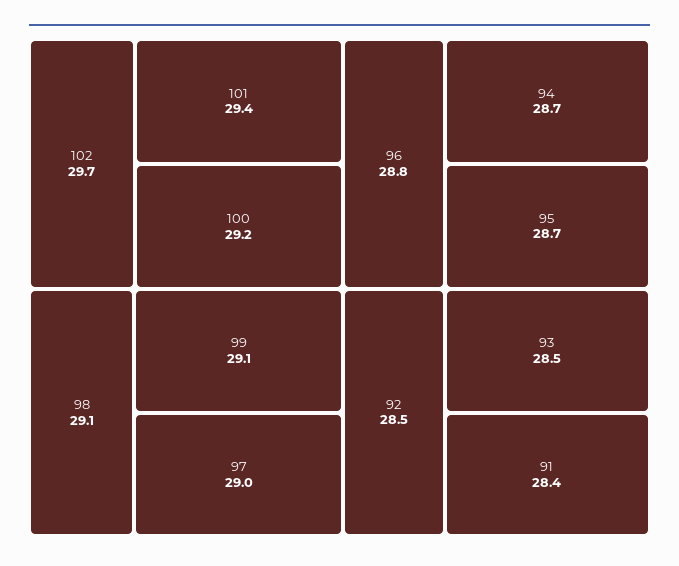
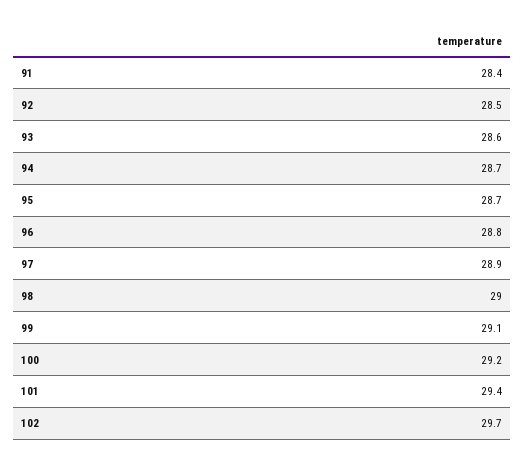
  {
    "102": 29.7,
    "101": 29.4,
    "100": 29.2,
-   "98": 29.1,
+   "98": 29,
    "99": 29.1,
-   "97": 29,
+   "97": 28.9,
    "96": 28.8,
    "94": 28.7,
    "95": 28.7,
    "92": 28.5,
-   "93": 28.5,
+   "93": 28.6,
    "91": 28.4
  }

